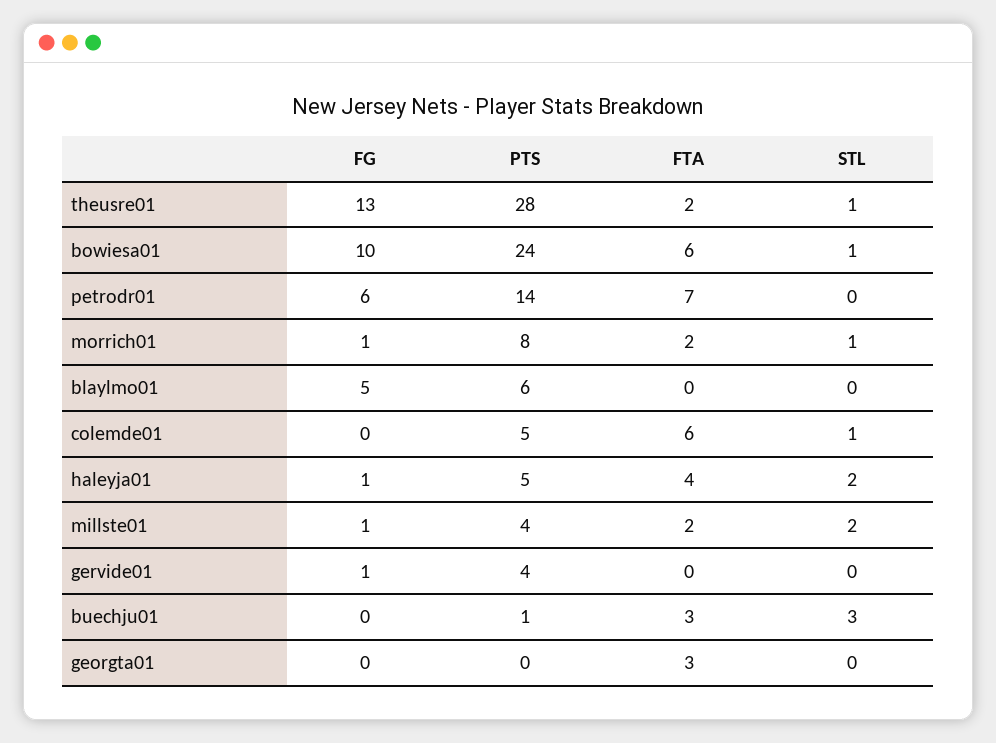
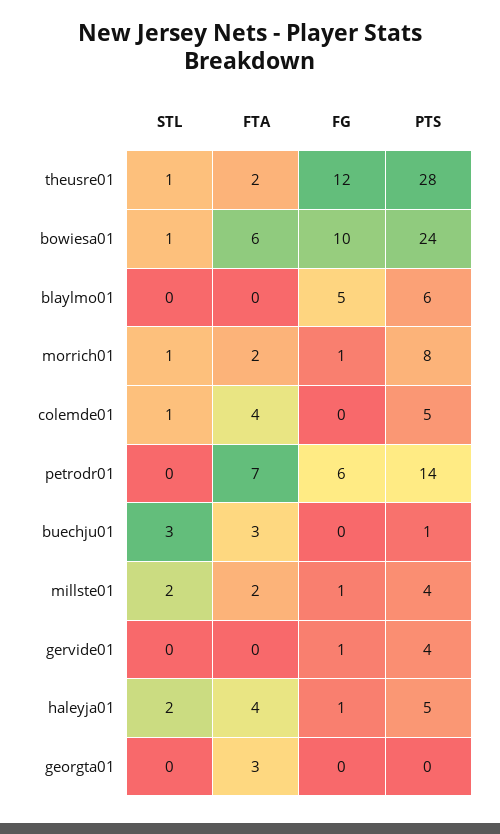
  {
    "FG": {
-     "theusre01": 13,
+     "theusre01": 12,
      "bowiesa01": 10,
      "petrodr01": 6,
      "morrich01": 1,
      "blaylmo01": 5,
      "colemde01": 0,
      "haleyja01": 1,
      "millste01": 1,
      "gervide01": 1,
      "buechju01": 0,
      "georgta01": 0
    },
    "PTS": {
      "theusre01": 28,
      "bowiesa01": 24,
      "petrodr01": 14,
      "morrich01": 8,
      "blaylmo01": 6,
      "colemde01": 5,
      "haleyja01": 5,
      "millste01": 4,
      "gervide01": 4,
      "buechju01": 1,
      "georgta01": 0
    },
    "FTA": {
      "theusre01": 2,
      "bowiesa01": 6,
      "petrodr01": 7,
      "morrich01": 2,
      "blaylmo01": 0,
-     "colemde01": 6,
+     "colemde01": 4,
      "haleyja01": 4,
      "millste01": 2,
      "gervide01": 0,
      "buechju01": 3,
      "georgta01": 3
    },
    "STL": {
      "theusre01": 1,
      "bowiesa01": 1,
      "petrodr01": 0,
      "morrich01": 1,
      "blaylmo01": 0,
      "colemde01": 1,
      "haleyja01": 2,
      "millste01": 2,
      "gervide01": 0,
      "buechju01": 3,
      "georgta01": 0
    }
  }

